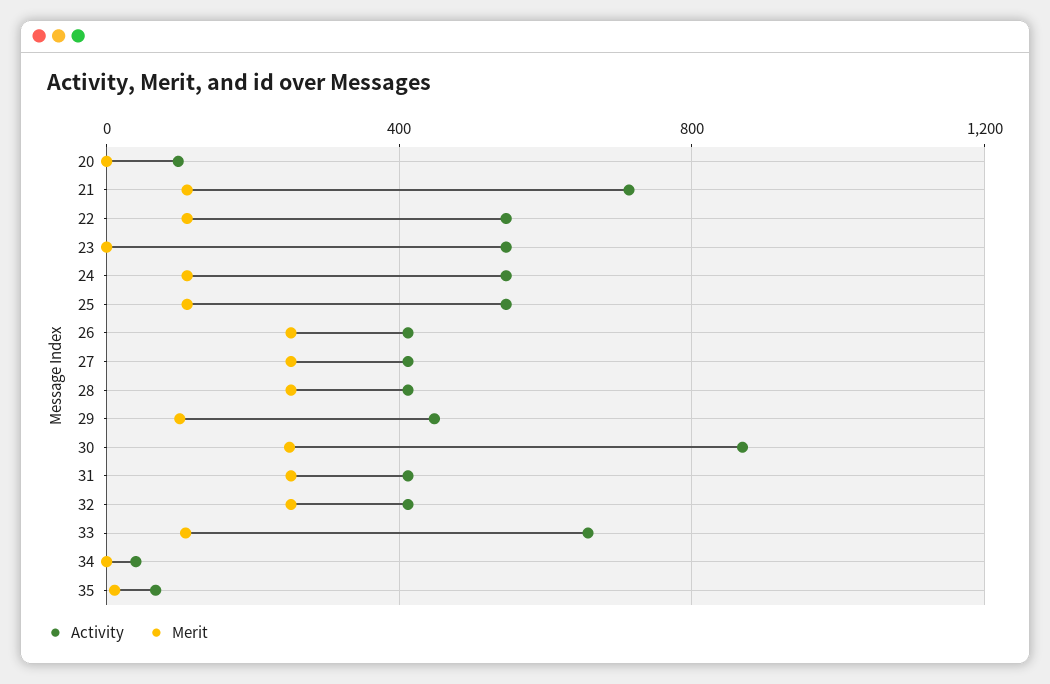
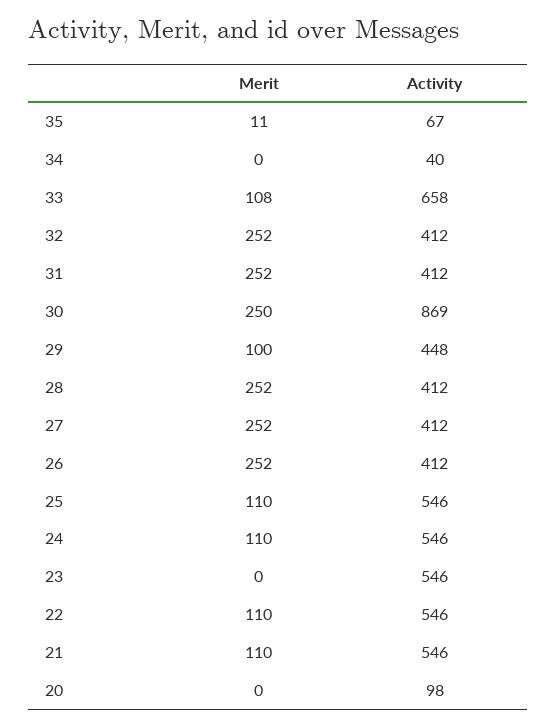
  {
    "Activity": {
      "20": 98,
-     "21": 700,
+     "21": 546,
      "22": 546,
      "23": 546,
      "24": 546,
      "25": 546,
      "26": 412,
      "27": 412,
      "28": 412,
      "29": 448,
      "30": 869,
      "31": 412,
      "32": 412,
      "33": 658,
      "34": 40,
      "35": 67
    },
    "Merit": {
      "20": 0,
      "21": 110,
      "22": 110,
      "23": 0,
      "24": 110,
      "25": 110,
      "26": 252,
      "27": 252,
      "28": 252,
      "29": 100,
      "30": 250,
      "31": 252,
      "32": 252,
      "33": 108,
      "34": 0,
      "35": 11
    }
  }

